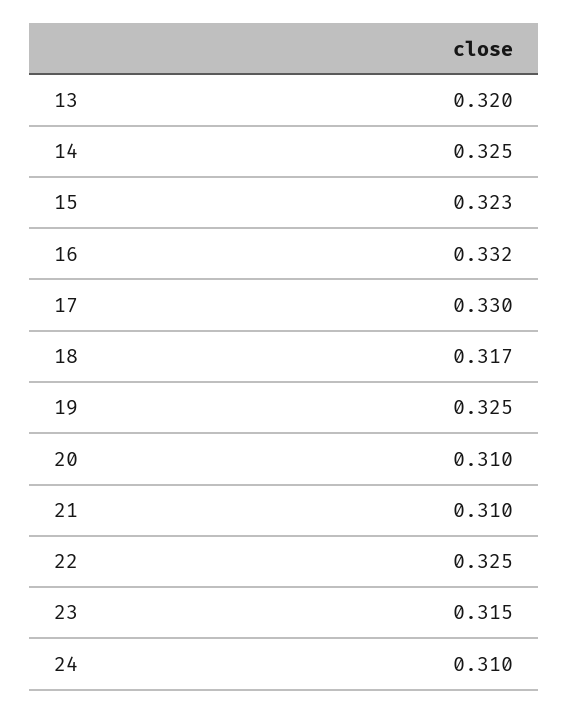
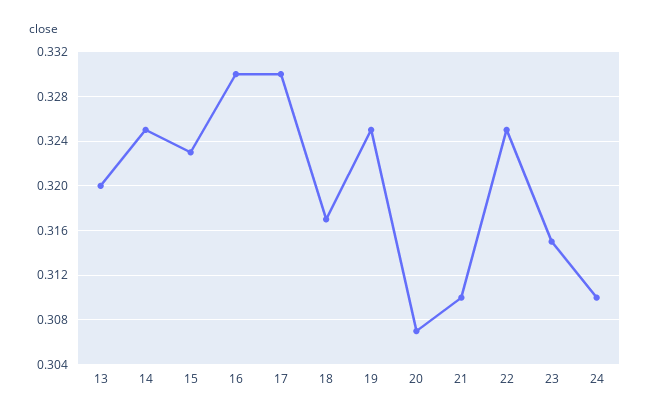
  {
    "13": 0.32,
    "14": 0.325,
    "15": 0.323,
-   "16": 0.332,
+   "16": 0.33,
    "17": 0.33,
    "18": 0.317,
    "19": 0.325,
-   "20": 0.31,
+   "20": 0.307,
    "21": 0.31,
    "22": 0.325,
    "23": 0.315,
    "24": 0.31
  }

